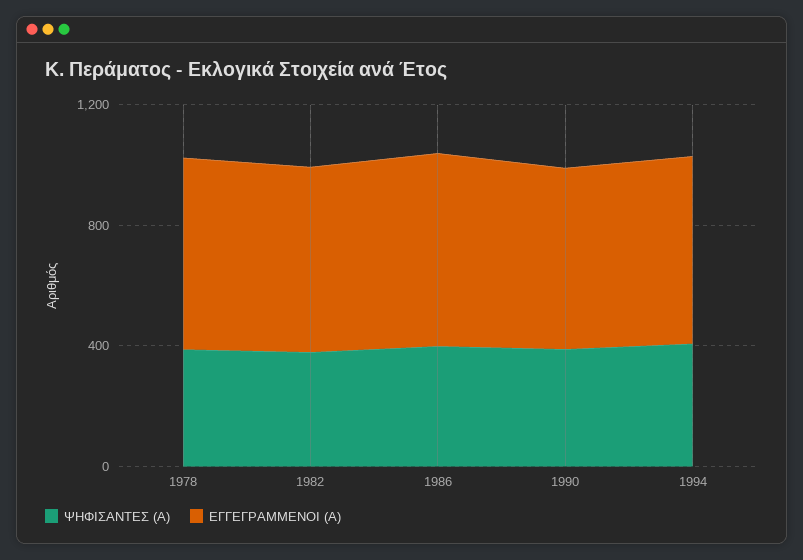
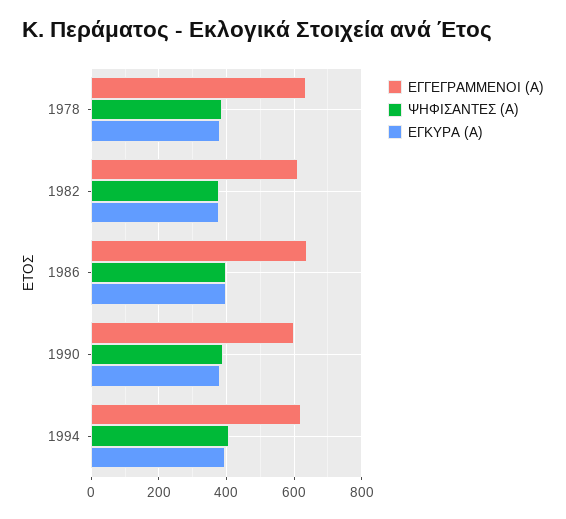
  {
    "ΨΗΦΙΣΑΝΤΕΣ (Α)": {
      "1978": 380,
      "1982": 380,
      "1986": 400,
      "1990": 380,
      "1994": 400
    },
    "ΕΓΓΕΓΡΑΜΜΕΝΟΙ (Α)": {
      "1978": 640,
      "1982": 620,
      "1986": 640,
      "1990": 600,
      "1994": 620
-   }
+   },
+   "ΕΓΚΥΡΑ (Α)": {
+     "1978": 380,
+     "1982": 380,
+     "1986": 400,
+     "1990": 380,
+     "1994": 400
+   }
  }

